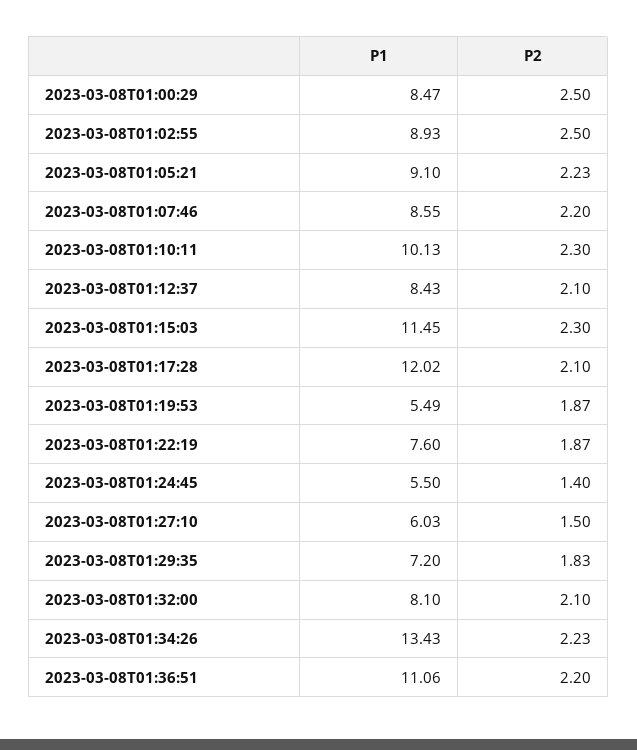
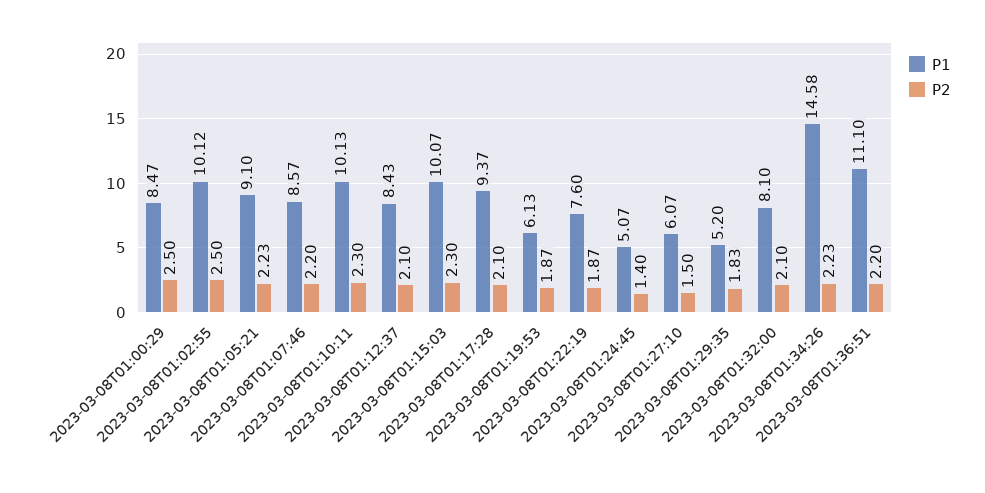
  {
    "P1": {
      "2023-03-08T01:00:29": 8.47,
-     "2023-03-08T01:02:55": 8.93,
+     "2023-03-08T01:02:55": 10.12,
      "2023-03-08T01:05:21": 9.1,
-     "2023-03-08T01:07:46": 8.55,
+     "2023-03-08T01:07:46": 8.57,
      "2023-03-08T01:10:11": 10.13,
      "2023-03-08T01:12:37": 8.43,
-     "2023-03-08T01:15:03": 11.45,
+     "2023-03-08T01:15:03": 10.07,
-     "2023-03-08T01:17:28": 12.02,
+     "2023-03-08T01:17:28": 9.37,
-     "2023-03-08T01:19:53": 5.49,
+     "2023-03-08T01:19:53": 6.13,
      "2023-03-08T01:22:19": 7.6,
-     "2023-03-08T01:24:45": 5.5,
+     "2023-03-08T01:24:45": 5.07,
-     "2023-03-08T01:27:10": 6.03,
+     "2023-03-08T01:27:10": 6.07,
-     "2023-03-08T01:29:35": 7.2,
+     "2023-03-08T01:29:35": 5.2,
      "2023-03-08T01:32:00": 8.1,
-     "2023-03-08T01:34:26": 13.43,
+     "2023-03-08T01:34:26": 14.58,
-     "2023-03-08T01:36:51": 11.06
+     "2023-03-08T01:36:51": 11.1
    },
    "P2": {
      "2023-03-08T01:00:29": 2.5,
      "2023-03-08T01:02:55": 2.5,
      "2023-03-08T01:05:21": 2.23,
      "2023-03-08T01:07:46": 2.2,
      "2023-03-08T01:10:11": 2.3,
      "2023-03-08T01:12:37": 2.1,
      "2023-03-08T01:15:03": 2.3,
      "2023-03-08T01:17:28": 2.1,
      "2023-03-08T01:19:53": 1.87,
      "2023-03-08T01:22:19": 1.87,
      "2023-03-08T01:24:45": 1.4,
      "2023-03-08T01:27:10": 1.5,
      "2023-03-08T01:29:35": 1.83,
      "2023-03-08T01:32:00": 2.1,
      "2023-03-08T01:34:26": 2.23,
      "2023-03-08T01:36:51": 2.2
    }
  }

